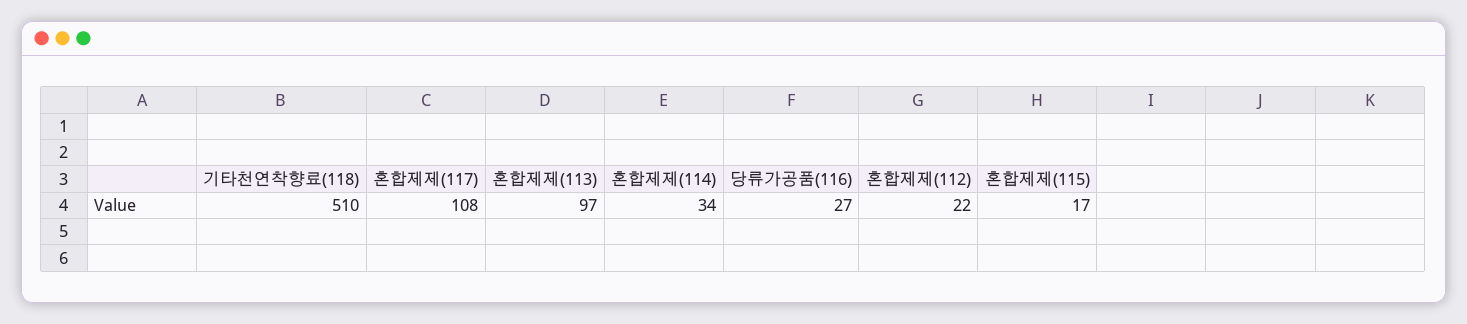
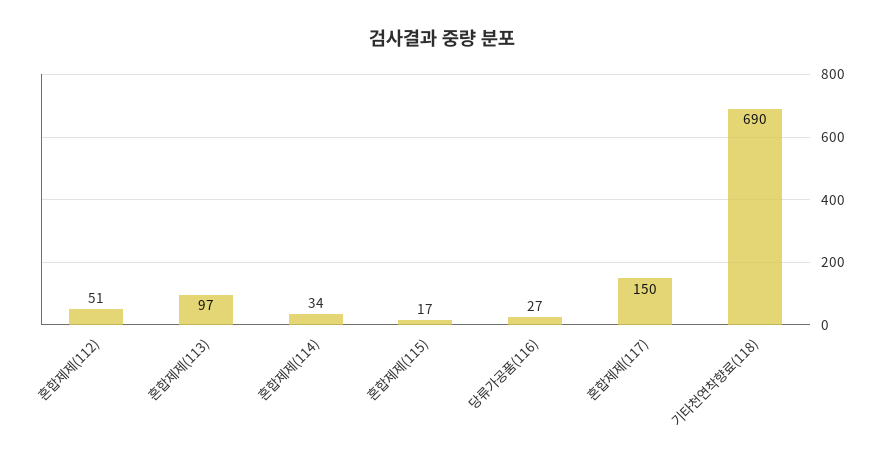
  {
-   "기타천연착향료(118)": 510,
+   "기타천연착향료(118)": 690,
-   "혼합제제(117)": 108,
+   "혼합제제(117)": 150,
    "혼합제제(113)": 97,
    "혼합제제(114)": 34,
    "당류가공품(116)": 27,
-   "혼합제제(112)": 22,
+   "혼합제제(112)": 51,
    "혼합제제(115)": 17
  }

